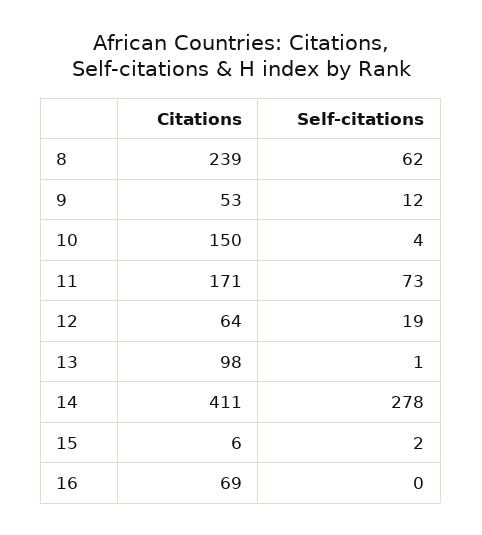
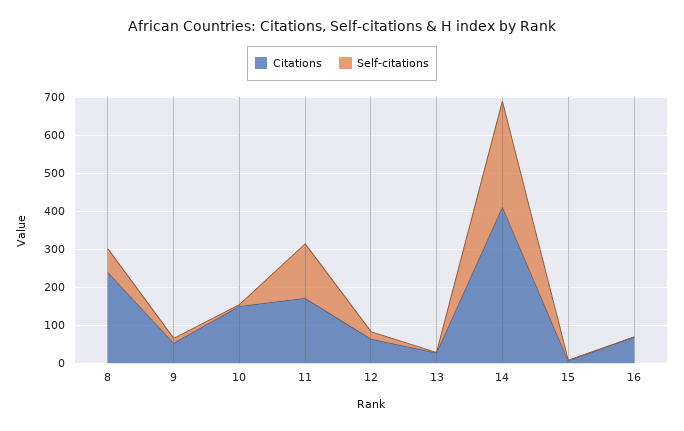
  {
    "Citations": {
      "8": 239,
      "9": 53,
      "10": 150,
      "11": 171,
      "12": 64,
-     "13": 98,
+     "13": 25,
      "14": 411,
      "15": 6,
      "16": 69
    },
    "Self-citations": {
      "8": 62,
      "9": 12,
      "10": 4,
-     "11": 73,
+     "11": 150,
      "12": 19,
      "13": 1,
      "14": 278,
      "15": 2,
      "16": 0
    }
  }

